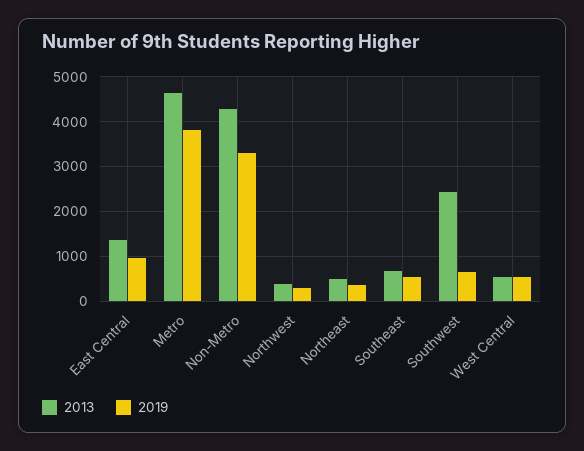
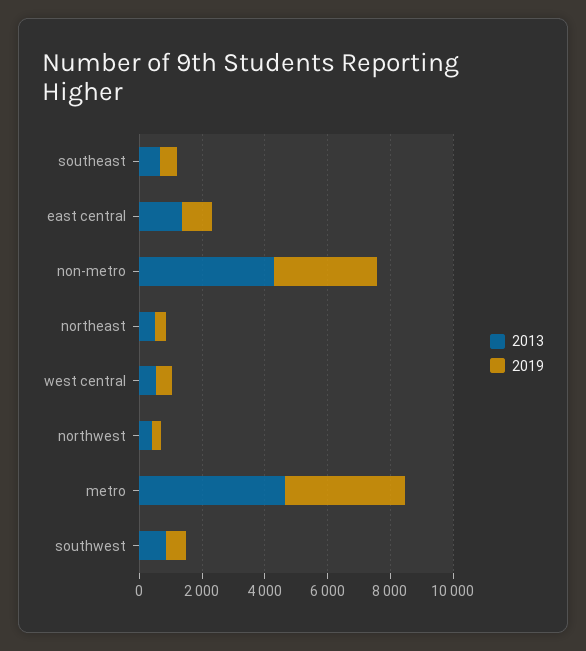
  {
    "2013": {
      "East Central": 1400,
      "Metro": 4600,
      "Non-Metro": 4200,
      "Northwest": 400,
      "Northeast": 600,
      "Southeast": 600,
-     "Southwest": 2400,
+     "Southwest": 1000,
      "West Central": 600
    },
    "2019": {
      "East Central": 1000,
      "Metro": 3800,
      "Non-Metro": 3200,
      "Northwest": 200,
      "Northeast": 400,
      "Southeast": 600,
      "Southwest": 600,
      "West Central": 600
    }
  }

